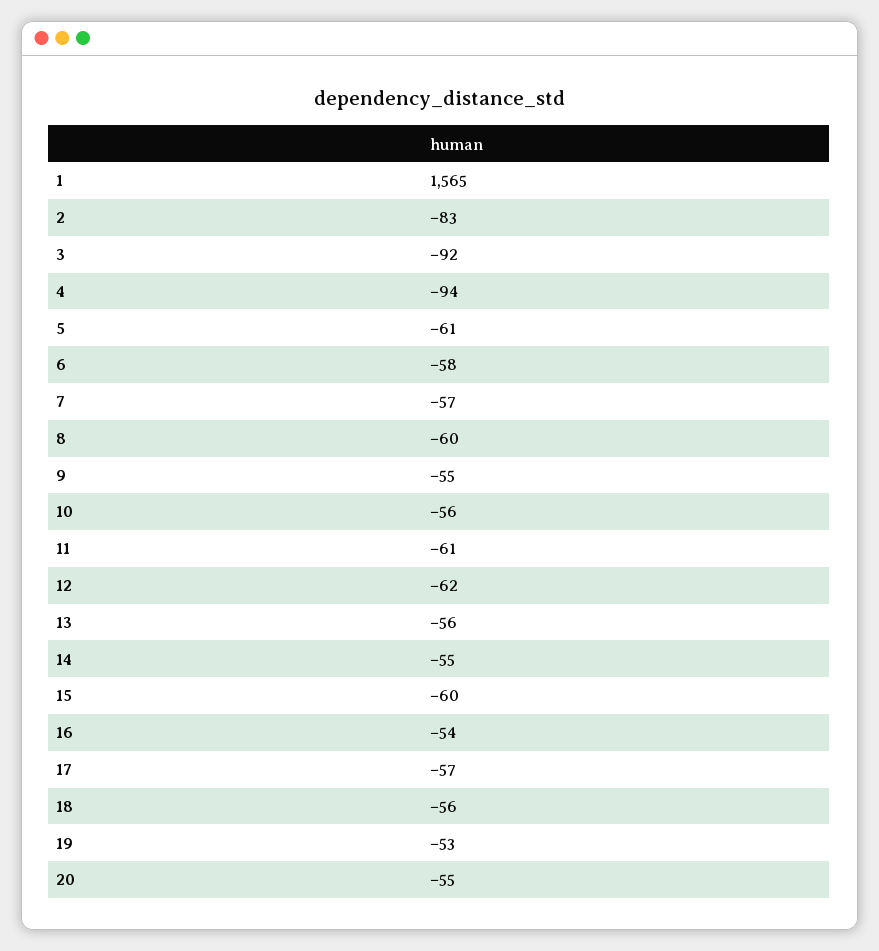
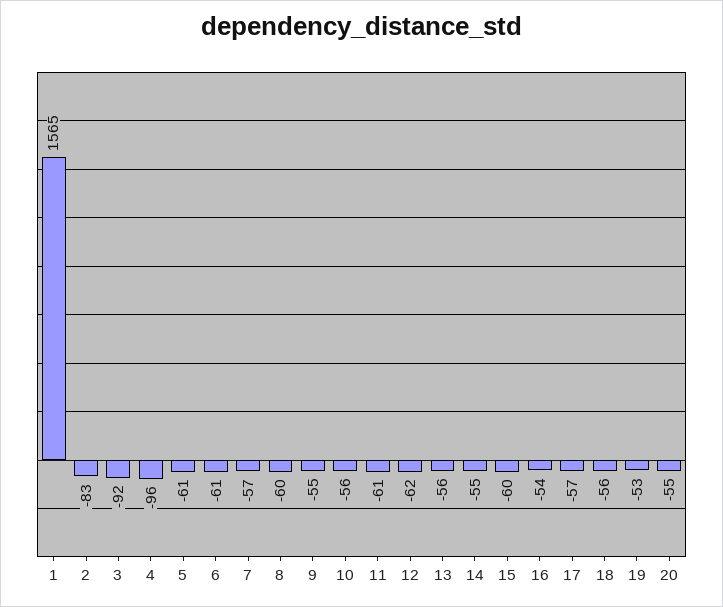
  {
    "1": 1565,
    "2": -83,
    "3": -92,
-   "4": -94,
+   "4": -96,
    "5": -61,
-   "6": -58,
+   "6": -61,
    "7": -57,
    "8": -60,
    "9": -55,
    "10": -56,
    "11": -61,
    "12": -62,
    "13": -56,
    "14": -55,
    "15": -60,
    "16": -54,
    "17": -57,
    "18": -56,
    "19": -53,
    "20": -55
  }

